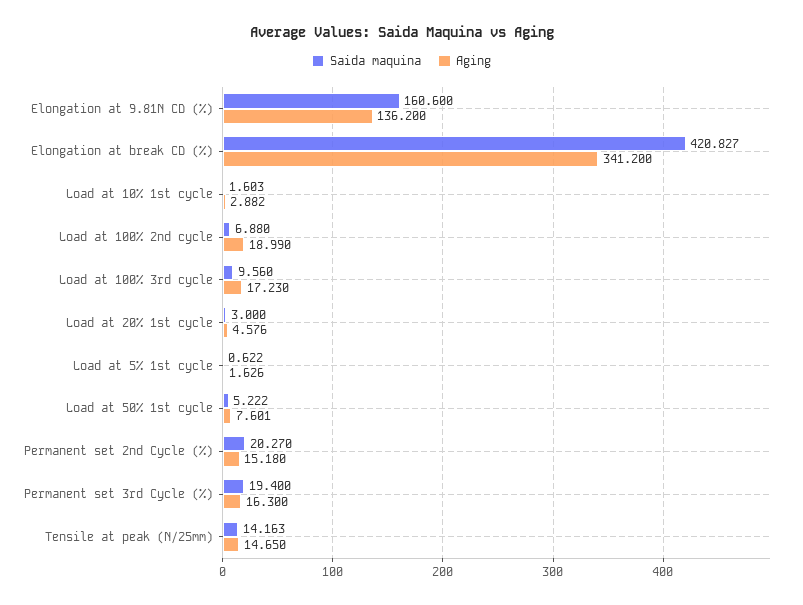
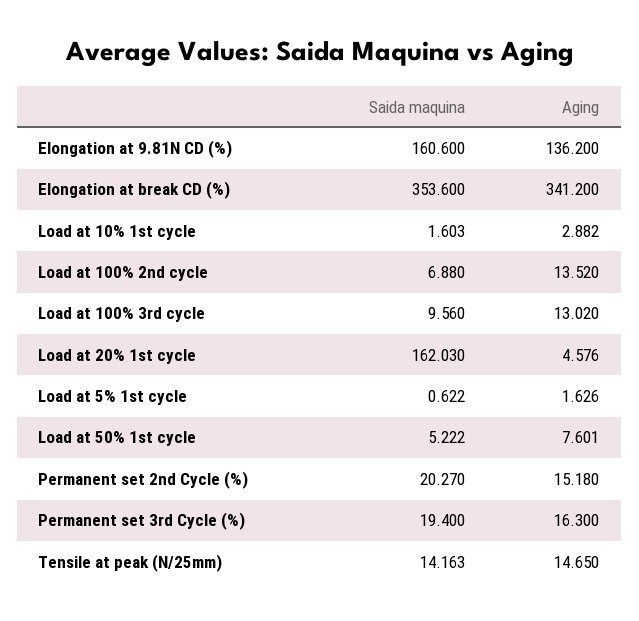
  {
    "Saida maquina": {
      "Elongation at 9.81N CD (%)": 160.6,
-     "Elongation at break CD (%)": 420.827,
+     "Elongation at break CD (%)": 353.6,
      "Load at 10% 1st cycle": 1.603,
      "Load at 100% 2nd cycle": 6.88,
      "Load at 100% 3rd cycle": 9.56,
-     "Load at 20% 1st cycle": 3,
+     "Load at 20% 1st cycle": 162.03,
      "Load at 5% 1st cycle": 0.622,
      "Load at 50% 1st cycle": 5.222,
      "Permanent set 2nd Cycle (%)": 20.27,
      "Permanent set 3rd Cycle (%)": 19.4,
      "Tensile at peak (N/25mm)": 14.163
    },
    "Aging": {
      "Elongation at 9.81N CD (%)": 136.2,
      "Elongation at break CD (%)": 341.2,
      "Load at 10% 1st cycle": 2.882,
-     "Load at 100% 2nd cycle": 18.99,
+     "Load at 100% 2nd cycle": 13.52,
-     "Load at 100% 3rd cycle": 17.23,
+     "Load at 100% 3rd cycle": 13.02,
      "Load at 20% 1st cycle": 4.576,
      "Load at 5% 1st cycle": 1.626,
      "Load at 50% 1st cycle": 7.601,
      "Permanent set 2nd Cycle (%)": 15.18,
      "Permanent set 3rd Cycle (%)": 16.3,
      "Tensile at peak (N/25mm)": 14.65
    }
  }

